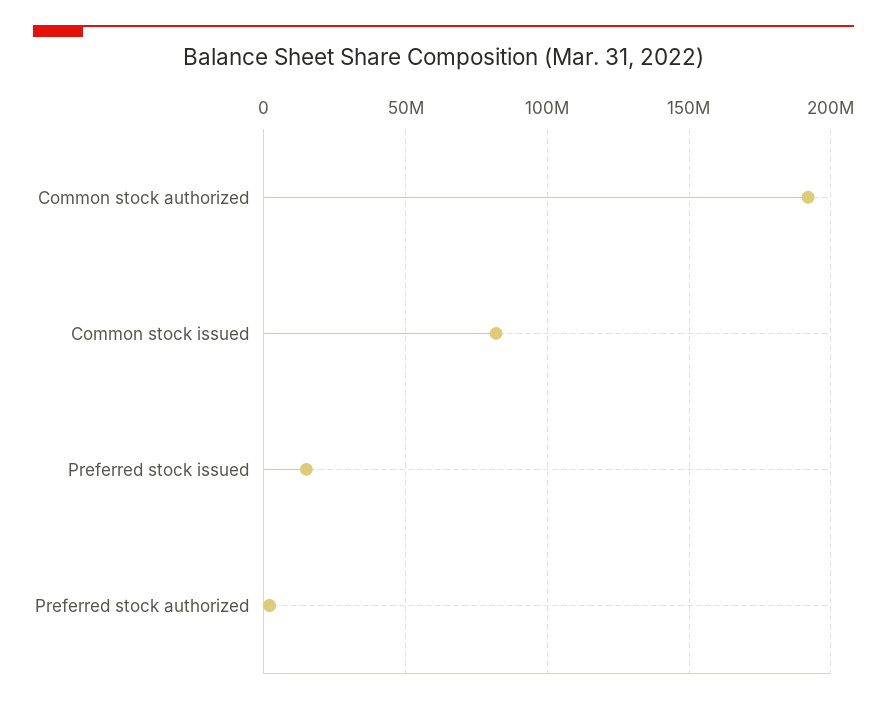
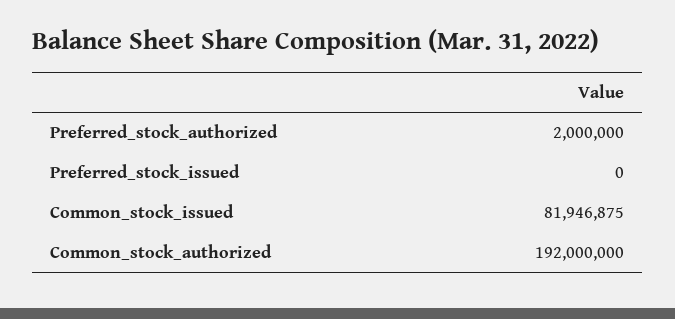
  {
    "Common stock authorized": 192000000,
    "Common stock issued": 81946875,
-   "Preferred stock issued": 15000000,
+   "Preferred stock issued": 0,
    "Preferred stock authorized": 2000000
  }

